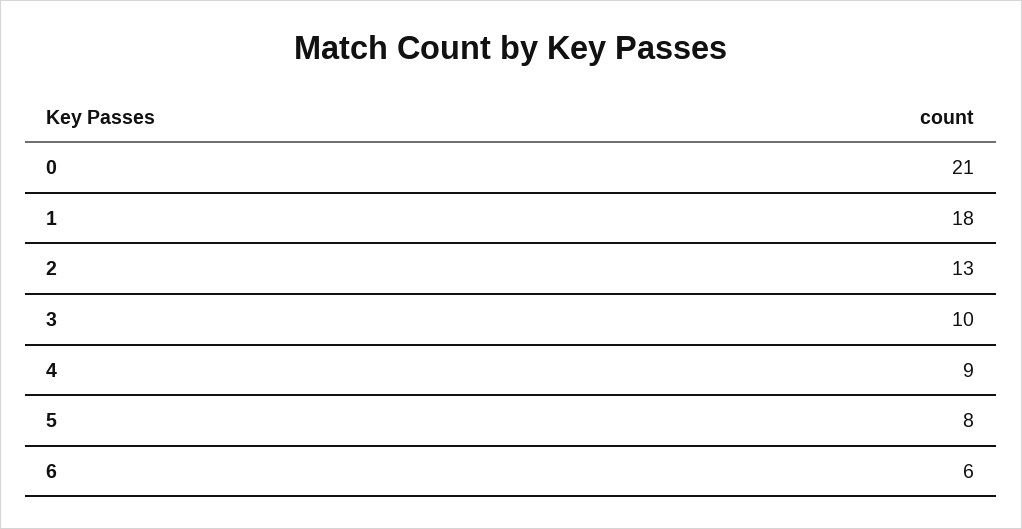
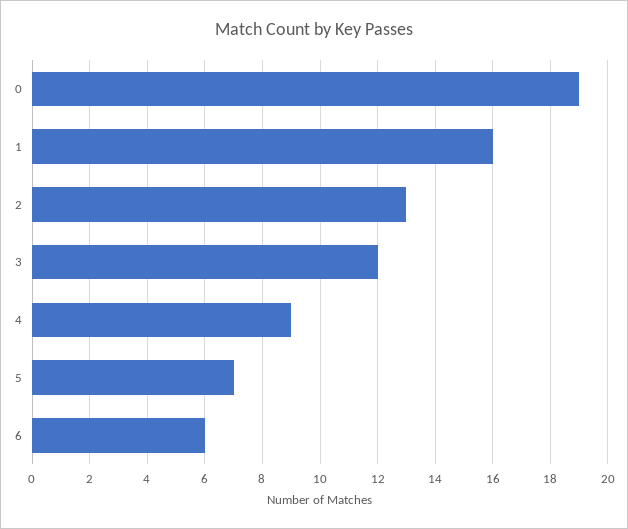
  {
-   "0": 21,
+   "0": 19,
-   "1": 18,
+   "1": 16,
    "2": 13,
-   "3": 10,
+   "3": 12,
    "4": 9,
-   "5": 8,
+   "5": 7,
    "6": 6
  }

